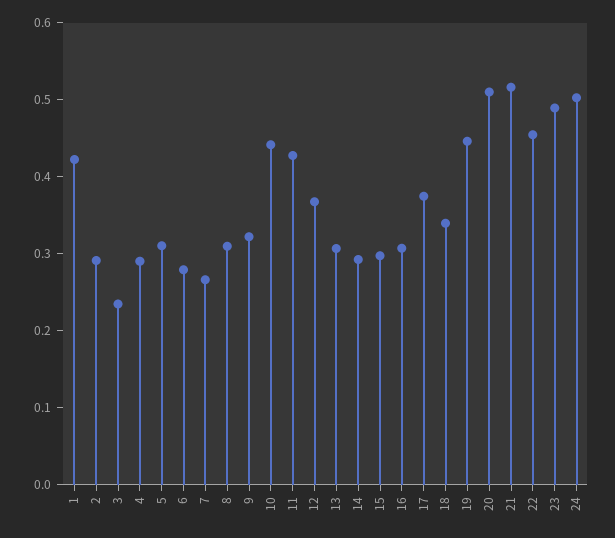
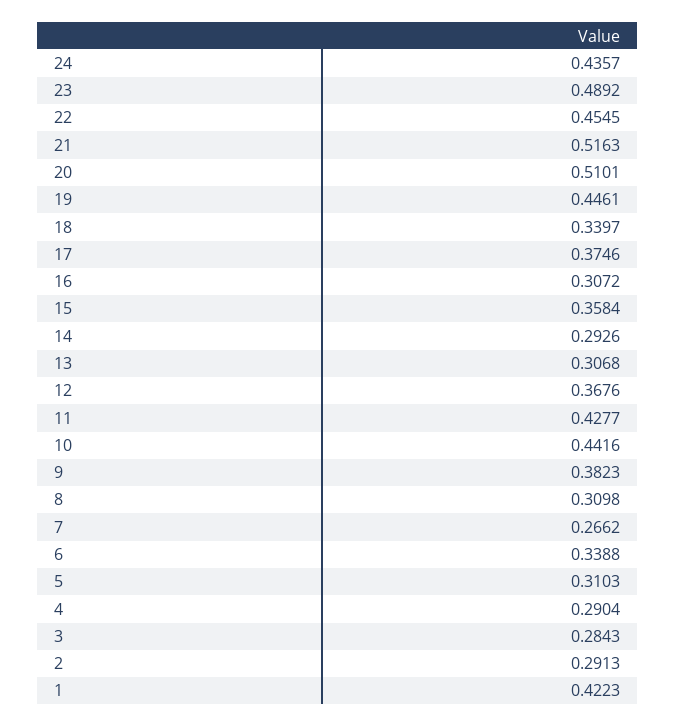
  {
    "1": 0.4223,
    "2": 0.2913,
-   "3": 0.24,
+   "3": 0.2843,
    "4": 0.2904,
    "5": 0.3103,
-   "6": 0.28,
+   "6": 0.3388,
    "7": 0.2662,
    "8": 0.3098,
-   "9": 0.32,
+   "9": 0.3823,
    "10": 0.4416,
    "11": 0.4277,
    "12": 0.3676,
    "13": 0.3068,
    "14": 0.2926,
-   "15": 0.3,
+   "15": 0.3584,
    "16": 0.3072,
    "17": 0.3746,
    "18": 0.3397,
    "19": 0.4461,
    "20": 0.5101,
    "21": 0.5163,
    "22": 0.4545,
    "23": 0.4892,
-   "24": 0.5
+   "24": 0.4357
  }

